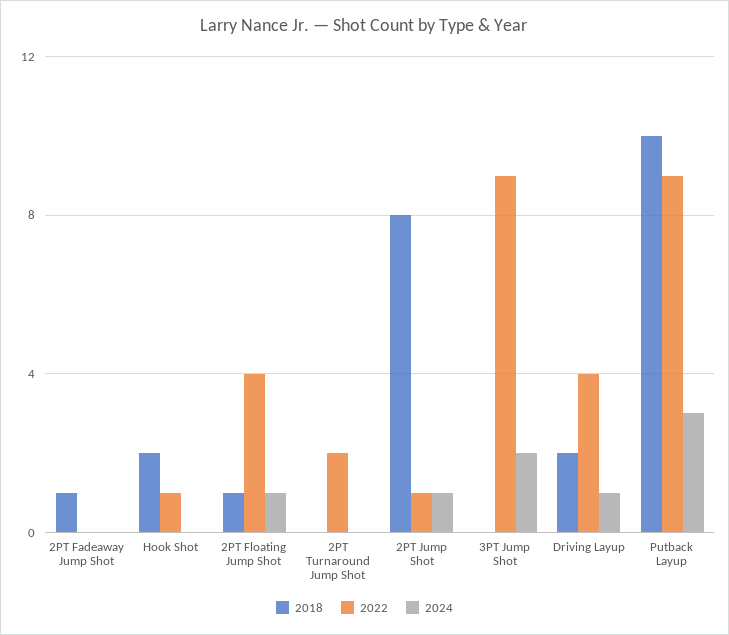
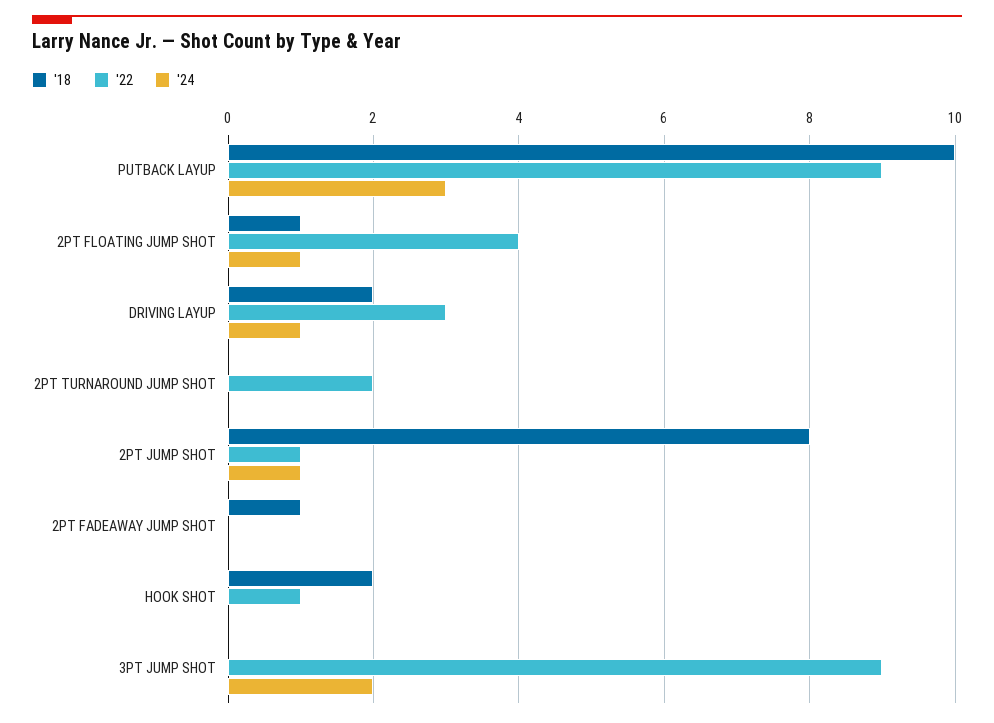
  {
    "2018": {
      "2PT Fadeaway Jump Shot": 1,
      "Hook Shot": 2,
      "2PT Floating Jump Shot": 1,
      "2PT Turnaround Jump Shot": 0,
      "2PT Jump Shot": 8,
      "3PT Jump Shot": 0,
      "Driving Layup": 2,
      "Putback Layup": 10
    },
    "2022": {
      "2PT Fadeaway Jump Shot": 0,
      "Hook Shot": 1,
      "2PT Floating Jump Shot": 4,
      "2PT Turnaround Jump Shot": 2,
      "2PT Jump Shot": 1,
      "3PT Jump Shot": 9,
-     "Driving Layup": 4,
+     "Driving Layup": 3,
      "Putback Layup": 9
    },
    "2024": {
      "2PT Fadeaway Jump Shot": 0,
      "Hook Shot": 0,
      "2PT Floating Jump Shot": 1,
      "2PT Turnaround Jump Shot": 0,
      "2PT Jump Shot": 1,
      "3PT Jump Shot": 2,
      "Driving Layup": 1,
      "Putback Layup": 3
    }
  }

